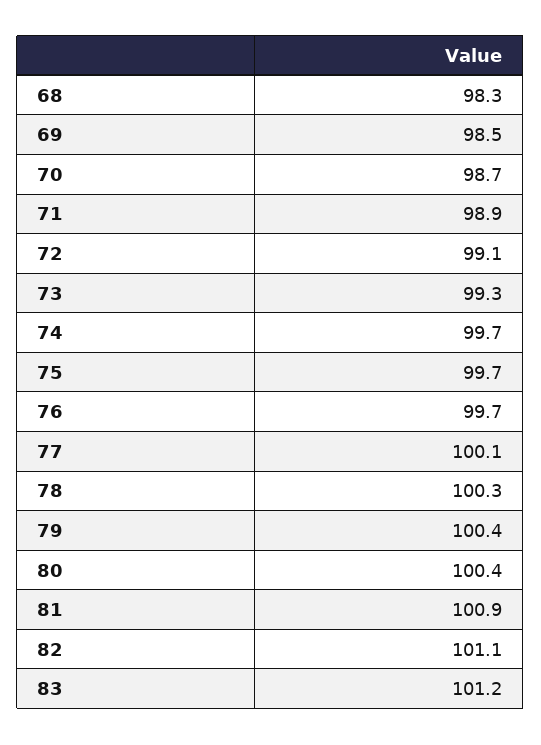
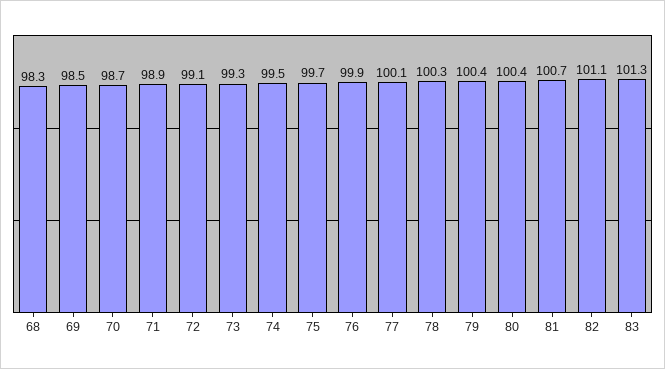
  {
    "68": 98.3,
    "69": 98.5,
    "70": 98.7,
    "71": 98.9,
    "72": 99.1,
    "73": 99.3,
-   "74": 99.7,
+   "74": 99.5,
    "75": 99.7,
-   "76": 99.7,
+   "76": 99.9,
    "77": 100.1,
    "78": 100.3,
    "79": 100.4,
    "80": 100.4,
-   "81": 100.9,
+   "81": 100.7,
    "82": 101.1,
-   "83": 101.2
+   "83": 101.3
  }

